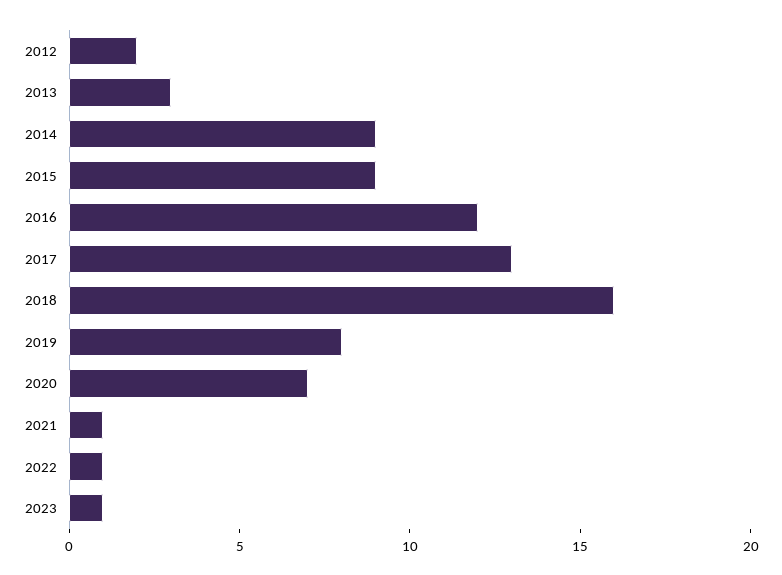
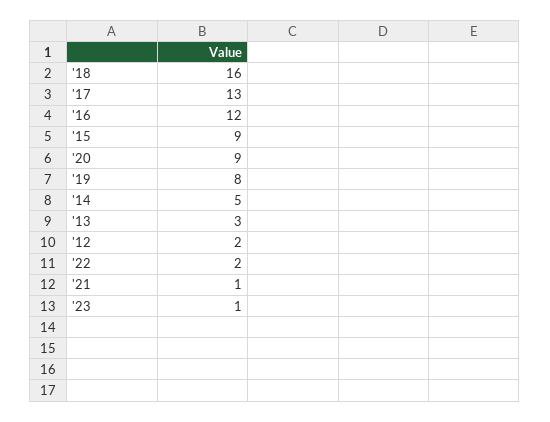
  {
    "2012": 2,
    "2013": 3,
-   "2014": 9,
+   "2014": 5,
    "2015": 9,
    "2016": 12,
    "2017": 13,
    "2018": 16,
    "2019": 8,
-   "2020": 7,
+   "2020": 9,
    "2021": 1,
-   "2022": 1,
+   "2022": 2,
    "2023": 1
  }

